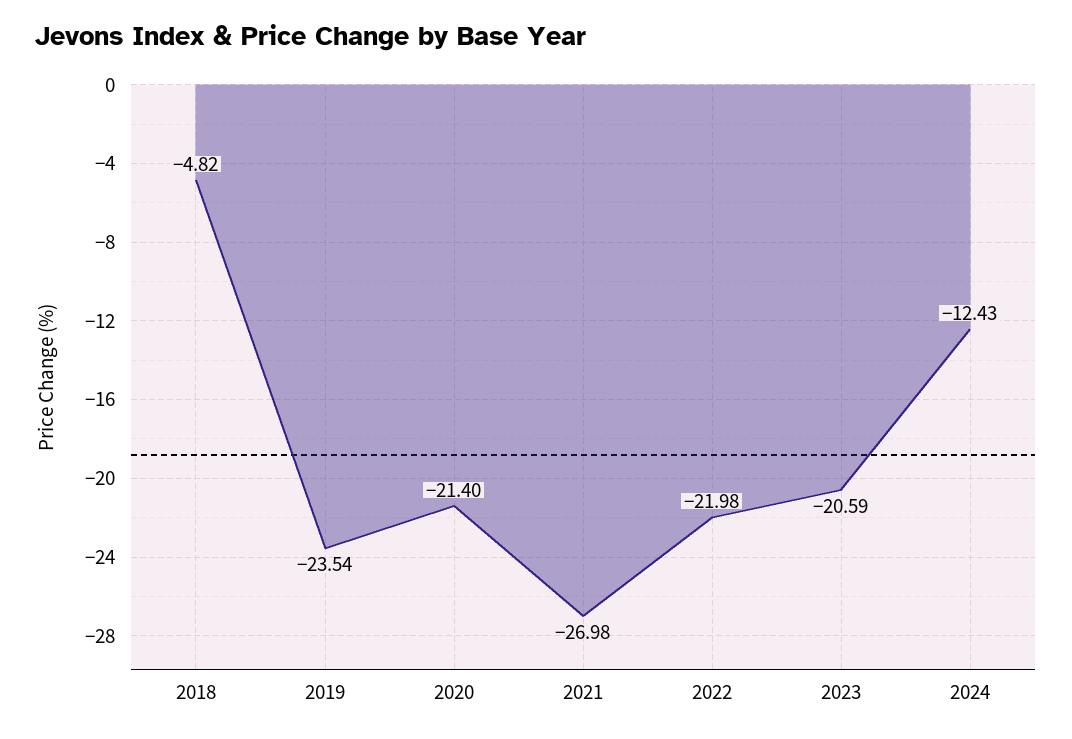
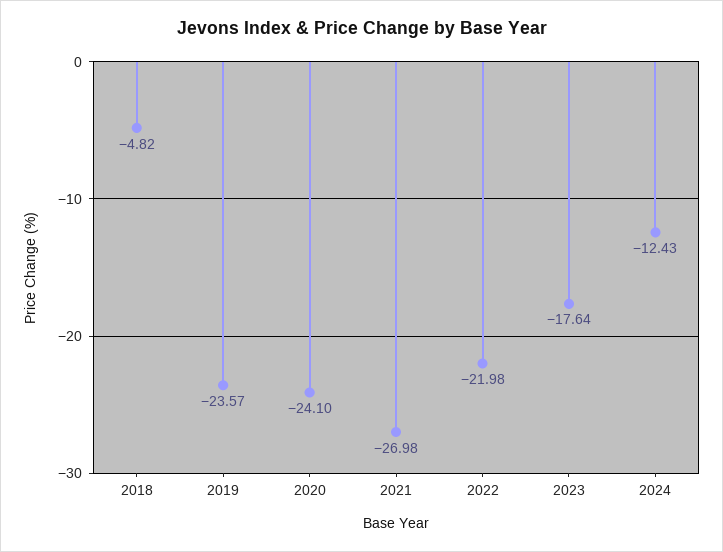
  {
    "2018": -4.82,
-   "2019": -23.54,
+   "2019": -23.57,
-   "2020": -21.4,
+   "2020": -24.1,
    "2021": -26.98,
    "2022": -21.98,
-   "2023": -20.59,
+   "2023": -17.64,
    "2024": -12.43
  }

